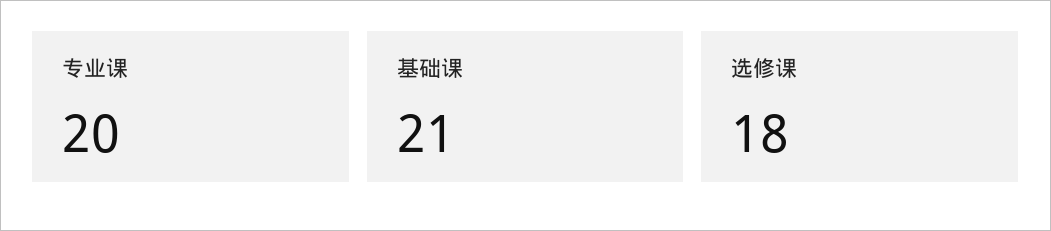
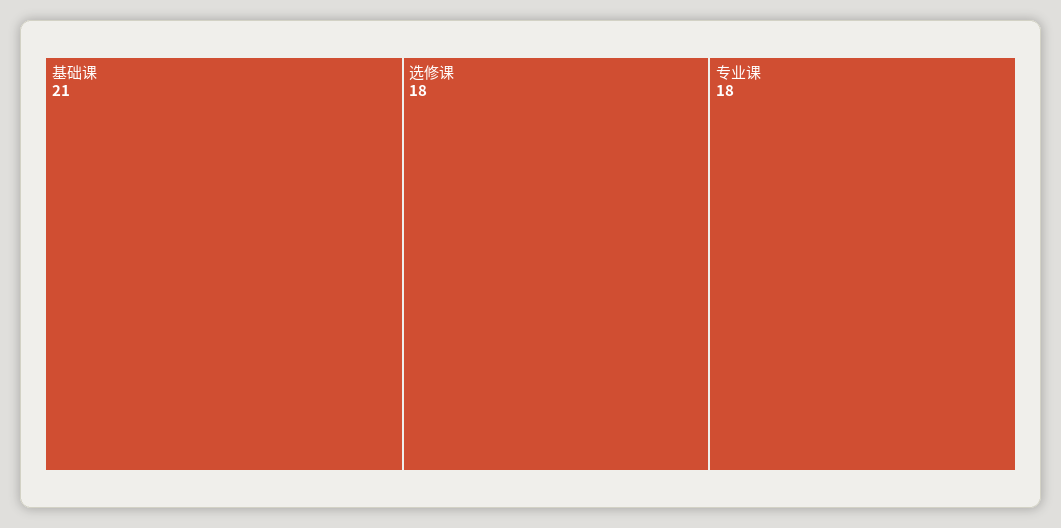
  {
-   "专业课": 20,
+   "专业课": 18,
    "基础课": 21,
    "选修课": 18
  }

